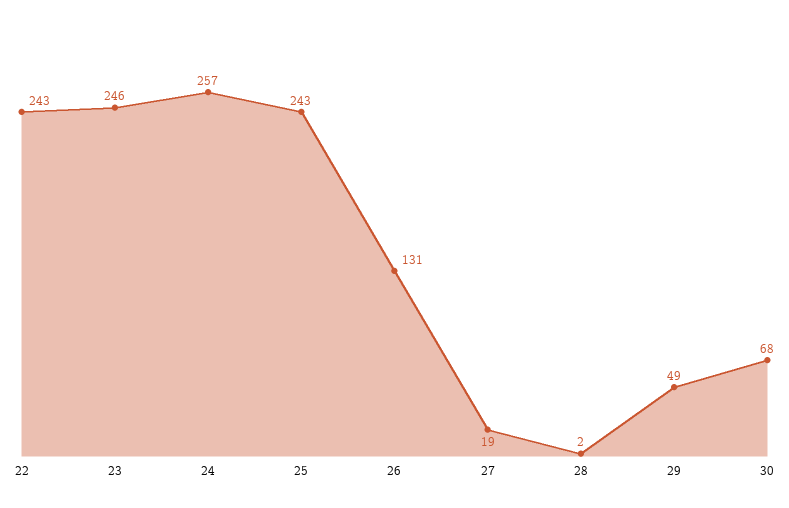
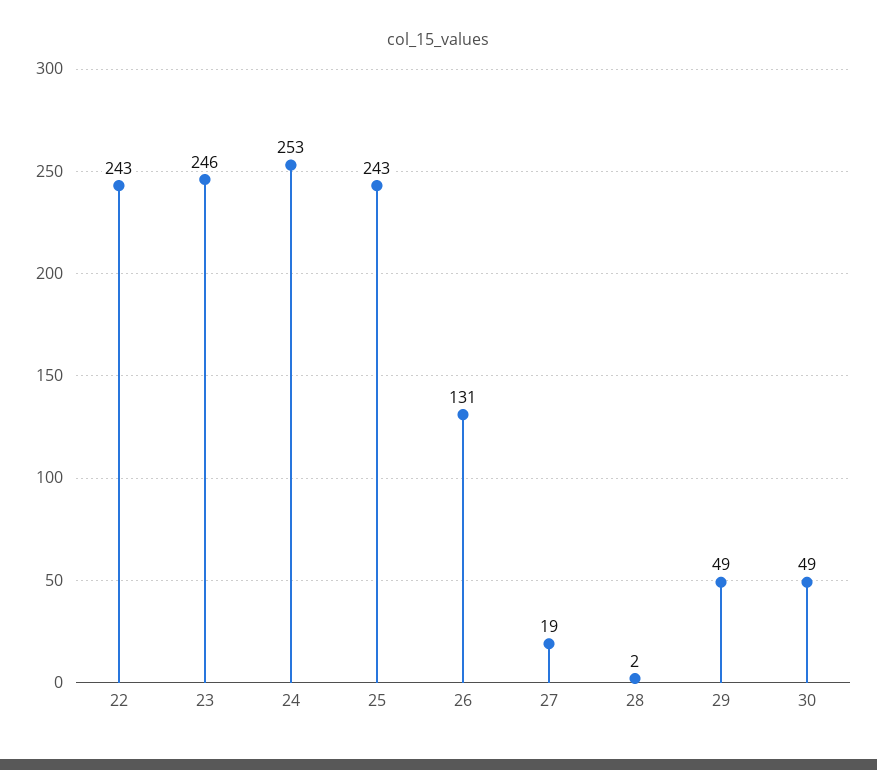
  {
    "22": 243,
    "23": 246,
-   "24": 257,
+   "24": 253,
    "25": 243,
    "26": 131,
    "27": 19,
    "28": 2,
    "29": 49,
-   "30": 68
+   "30": 49
  }

